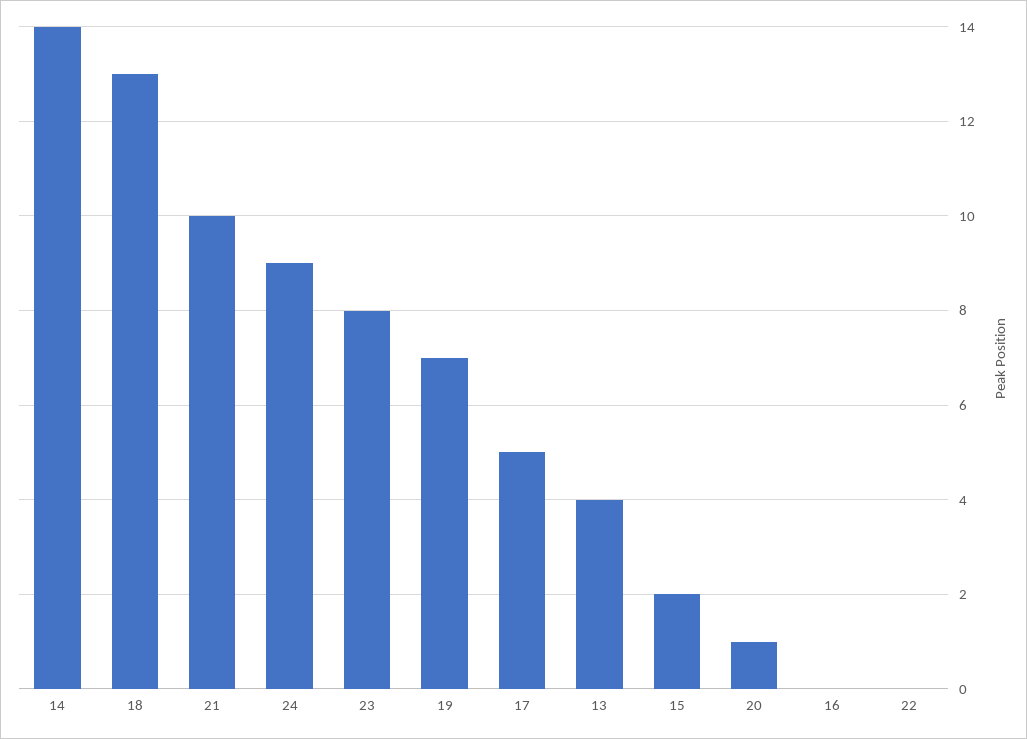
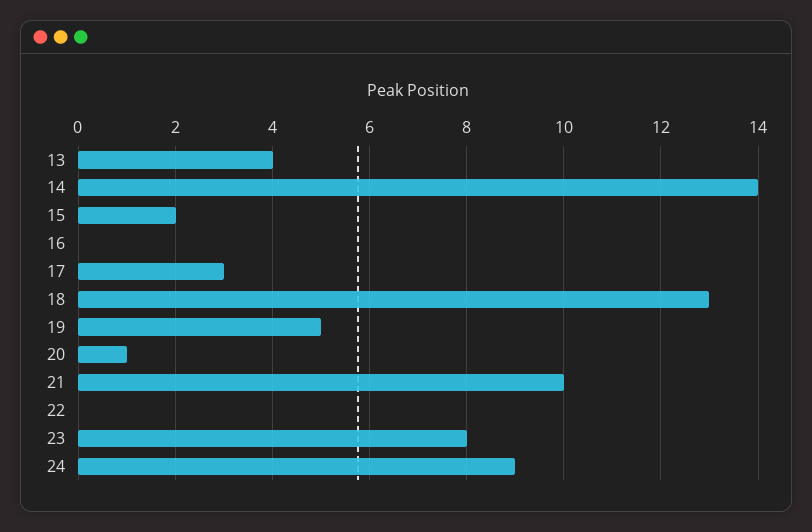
  {
    "14": 14,
    "18": 13,
    "21": 10,
    "24": 9,
    "23": 8,
-   "19": 7,
+   "19": 5,
-   "17": 5,
+   "17": 3,
    "13": 4,
    "15": 2,
    "20": 1,
    "16": 0,
    "22": 0
  }

